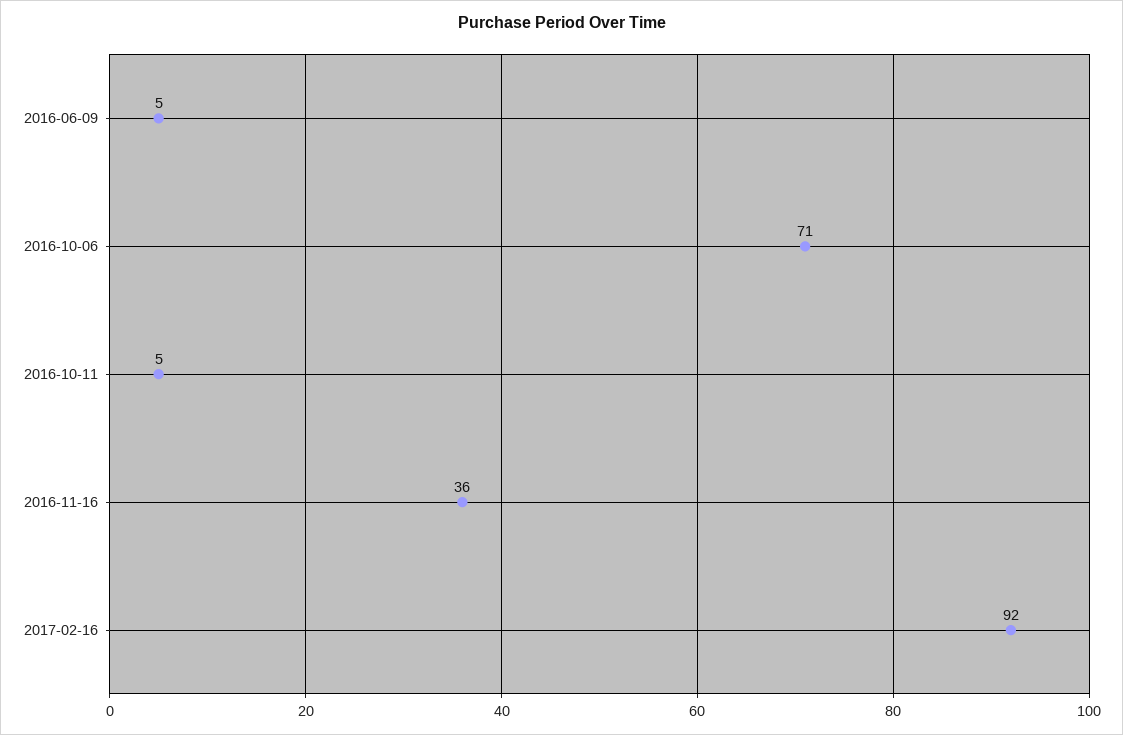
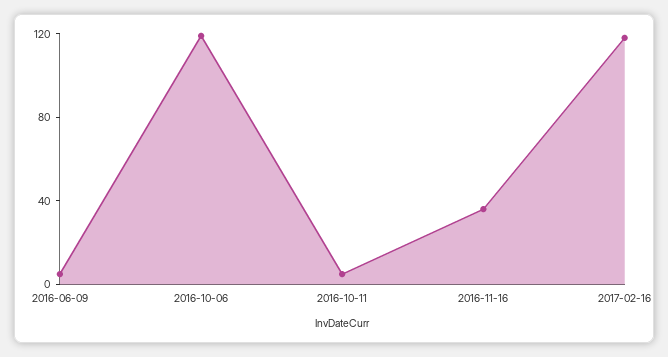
  {
    "2016-06-09": 5,
-   "2016-10-06": 71,
+   "2016-10-06": 120,
    "2016-10-11": 5,
    "2016-11-16": 36,
-   "2017-02-16": 92
+   "2017-02-16": 120
  }

